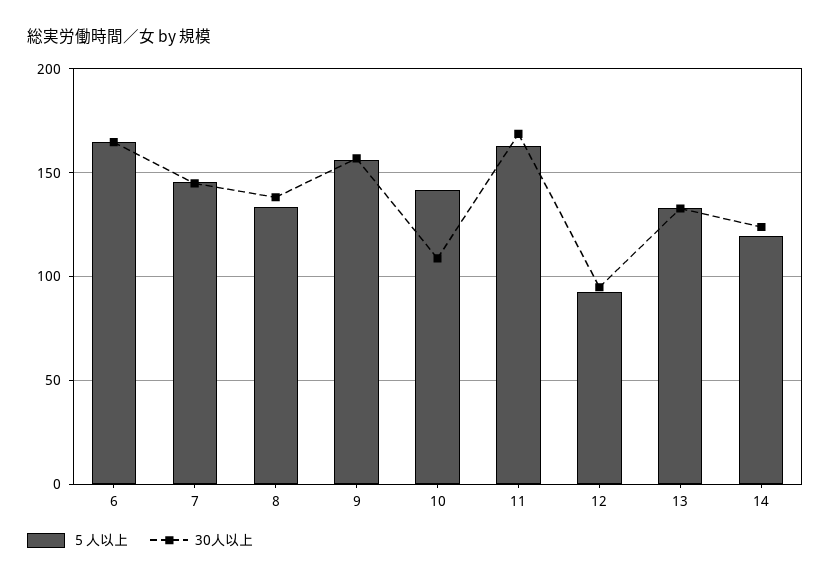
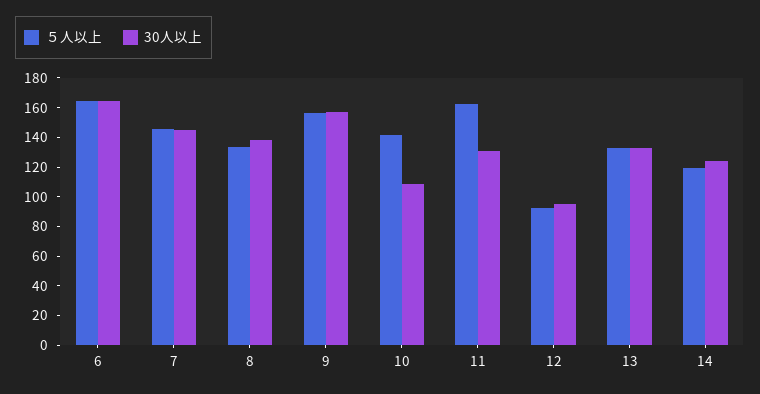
  {
    "５人以上": {
      "6": 165,
      "7": 145,
      "8": 135,
      "9": 155,
      "10": 140,
      "11": 165,
      "12": 95,
      "13": 135,
      "14": 120
    },
    "30人以上": {
      "6": 165,
      "7": 145,
      "8": 140,
      "9": 155,
      "10": 110,
-     "11": 170,
+     "11": 130,
      "12": 95,
      "13": 135,
      "14": 125
    }
  }

